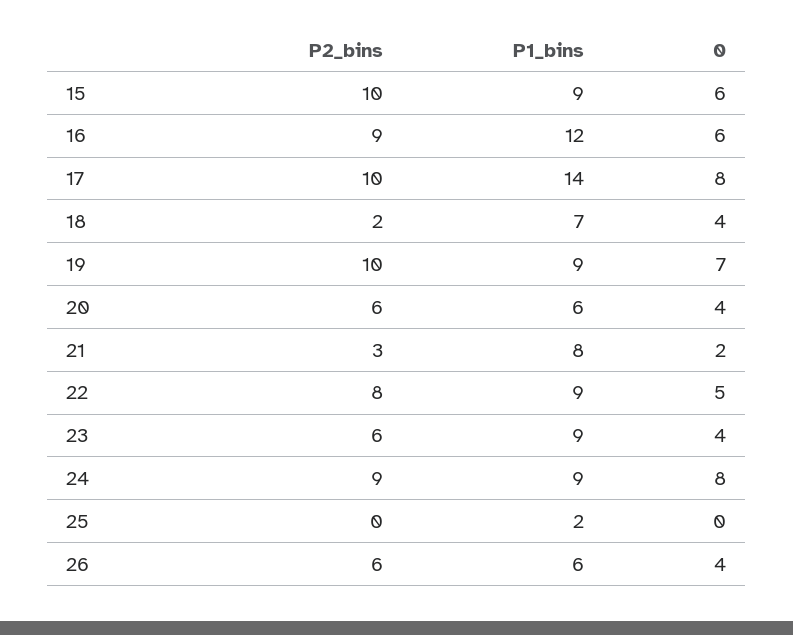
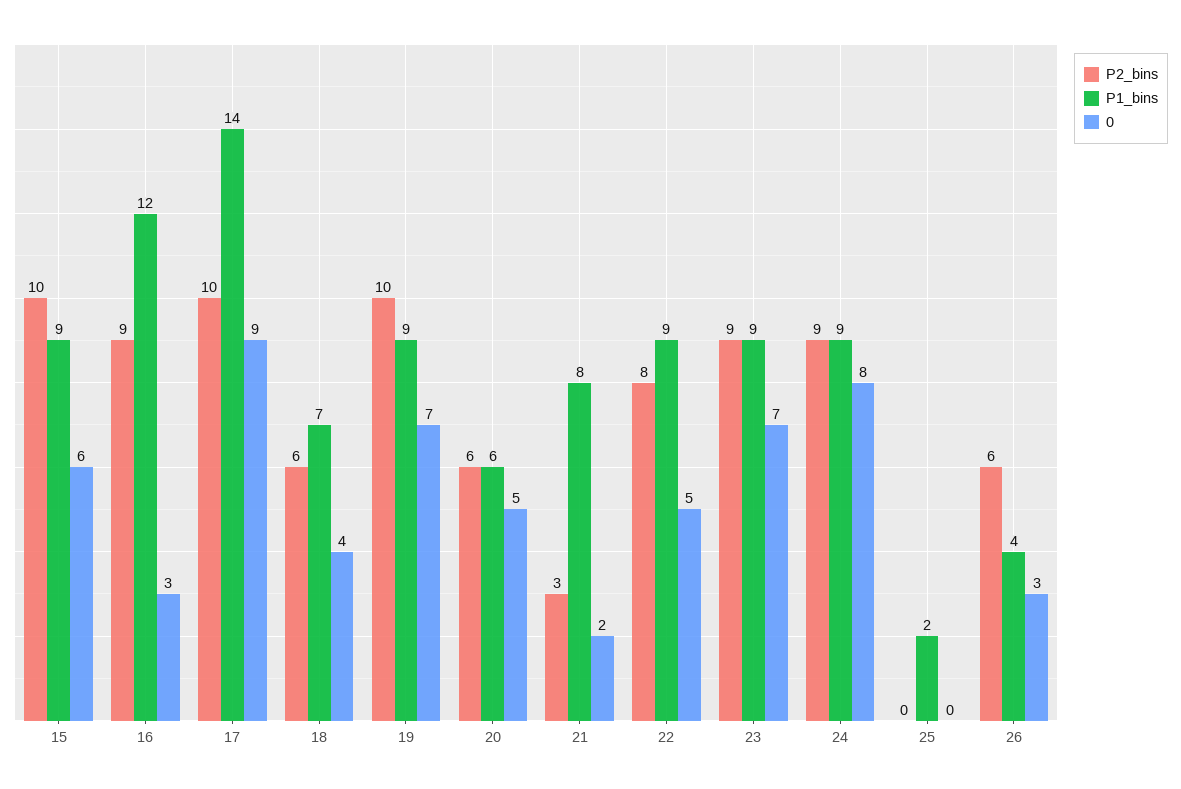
  {
    "P2_bins": {
      "15": 10,
      "16": 9,
      "17": 10,
-     "18": 2,
+     "18": 6,
      "19": 10,
      "20": 6,
      "21": 3,
      "22": 8,
-     "23": 6,
+     "23": 9,
      "24": 9,
      "25": 0,
      "26": 6
    },
    "P1_bins": {
      "15": 9,
      "16": 12,
      "17": 14,
      "18": 7,
      "19": 9,
      "20": 6,
      "21": 8,
      "22": 9,
      "23": 9,
      "24": 9,
      "25": 2,
-     "26": 6
+     "26": 4
    },
    "0": {
      "15": 6,
-     "16": 6,
+     "16": 3,
-     "17": 8,
+     "17": 9,
      "18": 4,
      "19": 7,
-     "20": 4,
+     "20": 5,
      "21": 2,
      "22": 5,
-     "23": 4,
+     "23": 7,
      "24": 8,
      "25": 0,
-     "26": 4
+     "26": 3
    }
  }

